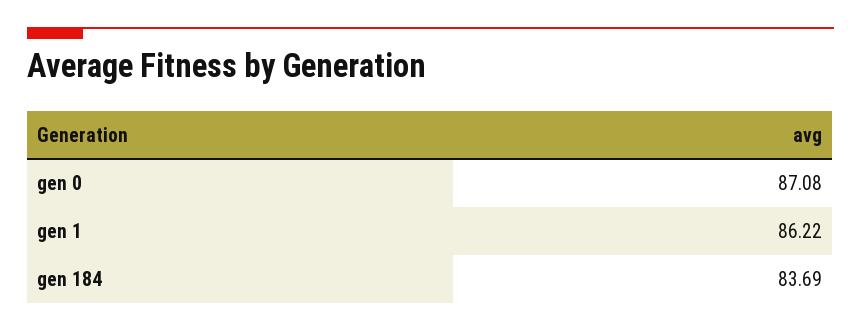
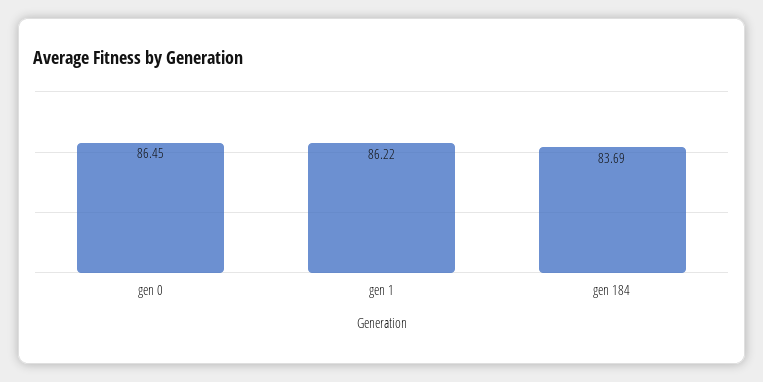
  {
-   "gen 0": 87.08,
+   "gen 0": 86.45,
    "gen 1": 86.22,
    "gen 184": 83.69
  }

